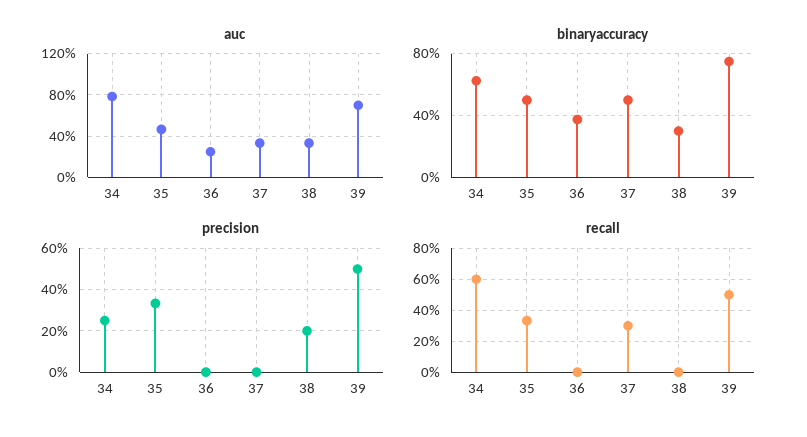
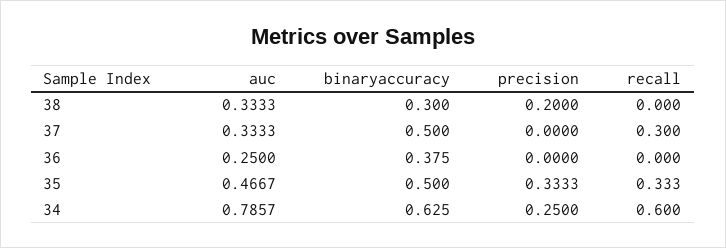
  {
    "auc": {
      "34": 0.7857,
      "35": 0.4667,
      "36": 0.25,
      "37": 0.3333,
-     "38": 0.3333,
+     "38": 0.3333
-     "39": 0.7
    },
    "binaryaccuracy": {
      "34": 0.625,
      "35": 0.5,
      "36": 0.375,
      "37": 0.5,
-     "38": 0.3,
+     "38": 0.3
-     "39": 0.75
    },
    "precision": {
      "34": 0.25,
      "35": 0.3333,
      "36": 0,
      "37": 0,
-     "38": 0.2,
+     "38": 0.2
-     "39": 0.5
    },
    "recall": {
      "34": 0.6,
      "35": 0.333,
      "36": 0,
      "37": 0.3,
-     "38": 0,
+     "38": 0
-     "39": 0.5
    }
  }

